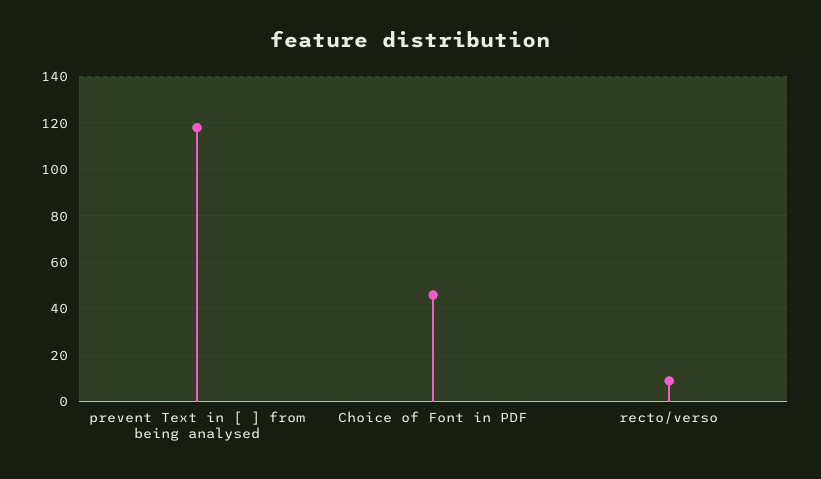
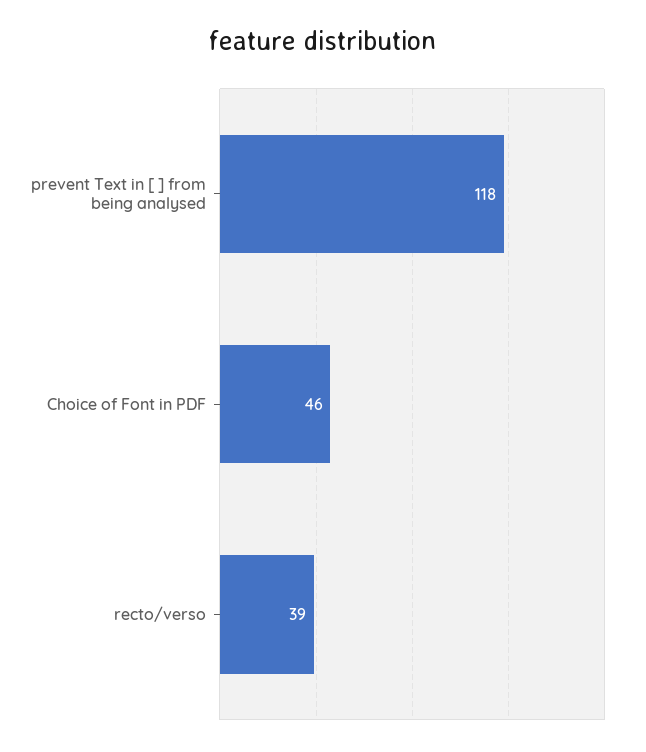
  {
    "prevent Text in [ ] from being analysed": 118,
    "Choice of Font in PDF": 46,
-   "recto/verso": 10
+   "recto/verso": 39
  }

